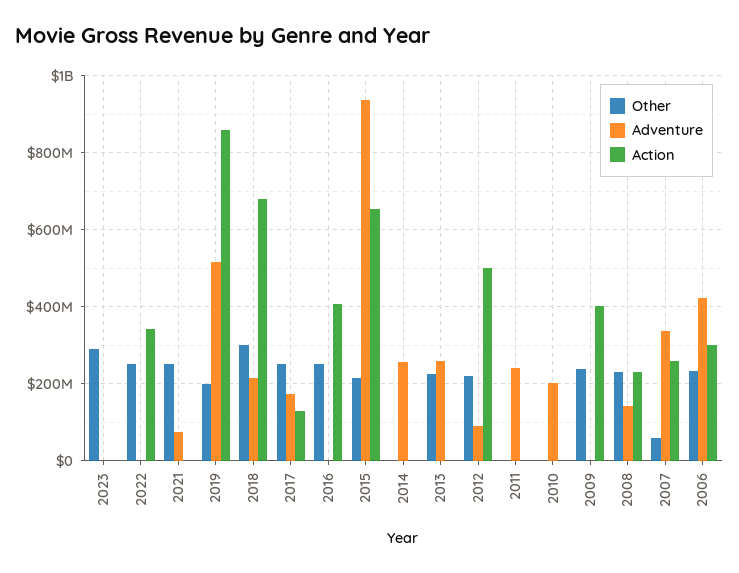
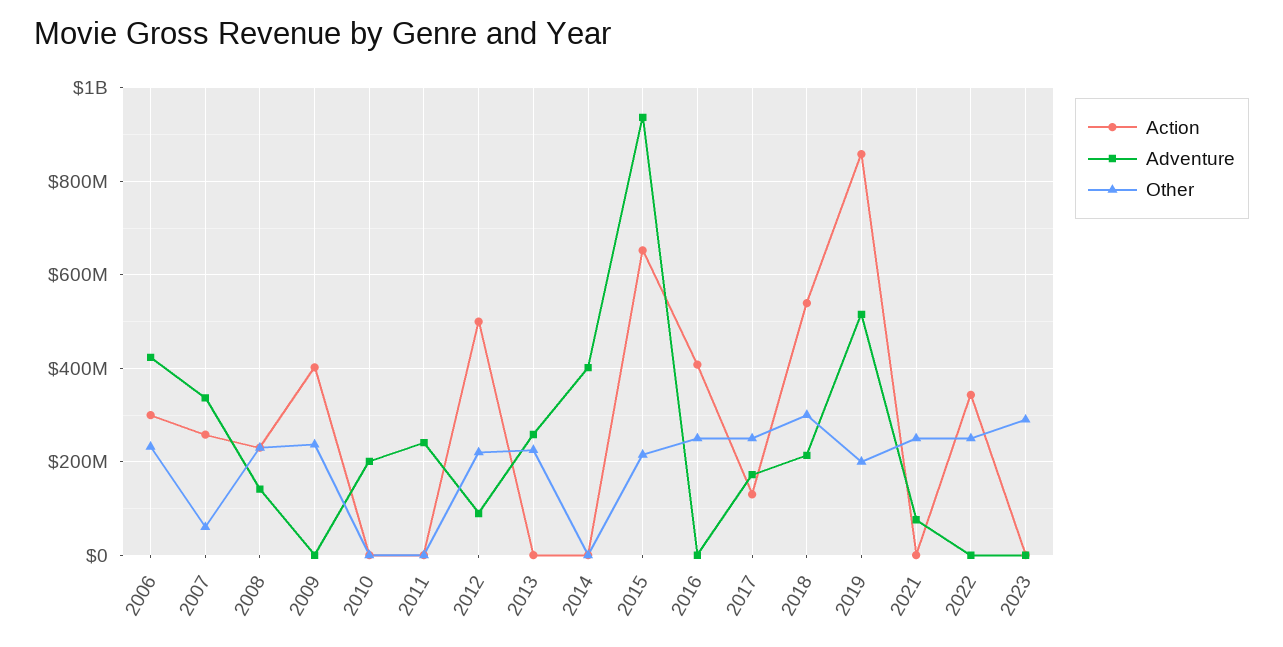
  {
    "Other": {
      "2023": 300000000,
      "2022": 260000000,
      "2021": 260000000,
      "2019": 200000000,
      "2018": 300000000,
      "2017": 260000000,
      "2016": 260000000,
      "2015": 220000000,
      "2014": 0,
      "2013": 220000000,
      "2012": 220000000,
      "2011": 0,
      "2010": 0,
      "2009": 240000000,
      "2008": 240000000,
      "2007": 60000000,
      "2006": 240000000
    },
    "Adventure": {
      "2023": 0,
      "2022": 0,
      "2021": 80000000,
      "2019": 520000000,
      "2018": 220000000,
      "2017": 180000000,
      "2016": 0,
      "2015": 940000000,
-     "2014": 260000000,
+     "2014": 400000000,
      "2013": 260000000,
      "2012": 80000000,
      "2011": 240000000,
      "2010": 200000000,
      "2009": 0,
      "2008": 140000000,
      "2007": 340000000,
      "2006": 420000000
    },
    "Action": {
      "2023": 0,
      "2022": 340000000,
      "2021": 0,
      "2019": 860000000,
-     "2018": 680000000,
+     "2018": 540000000,
      "2017": 140000000,
      "2016": 400000000,
      "2015": 660000000,
      "2014": 0,
      "2013": 0,
      "2012": 500000000,
      "2011": 0,
      "2010": 0,
      "2009": 400000000,
      "2008": 240000000,
      "2007": 260000000,
      "2006": 300000000
    }
  }

